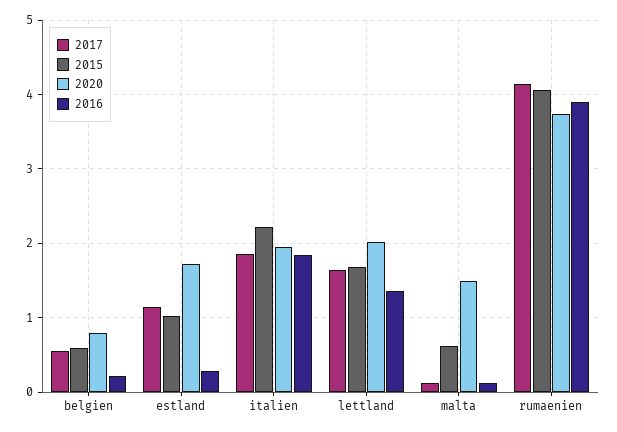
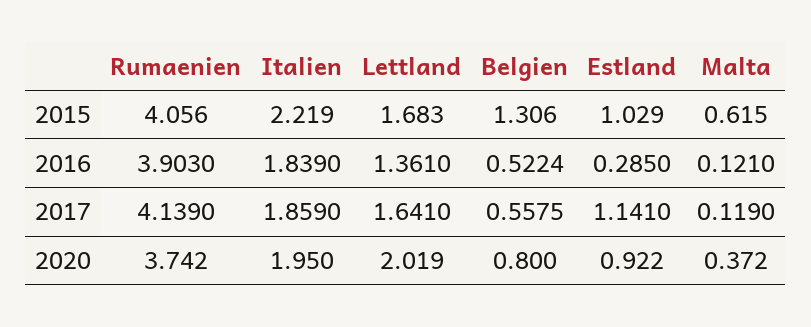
  {
    "2017": {
      "belgien": 0.5575,
      "estland": 1.141,
      "italien": 1.859,
      "lettland": 1.641,
      "malta": 0.119,
      "rumaenien": 4.139
    },
    "2015": {
-     "belgien": 0.6,
+     "belgien": 1.306,
      "estland": 1.029,
      "italien": 2.219,
      "lettland": 1.683,
      "malta": 0.615,
      "rumaenien": 4.056
    },
    "2020": {
      "belgien": 0.8,
-     "estland": 1.7,
+     "estland": 0.922,
      "italien": 1.95,
      "lettland": 2.019,
-     "malta": 1.5,
+     "malta": 0.372,
      "rumaenien": 3.742
    },
    "2016": {
-     "belgien": 0.2,
+     "belgien": 0.5224,
      "estland": 0.285,
      "italien": 1.839,
      "lettland": 1.361,
      "malta": 0.121,
      "rumaenien": 3.903
    }
  }

